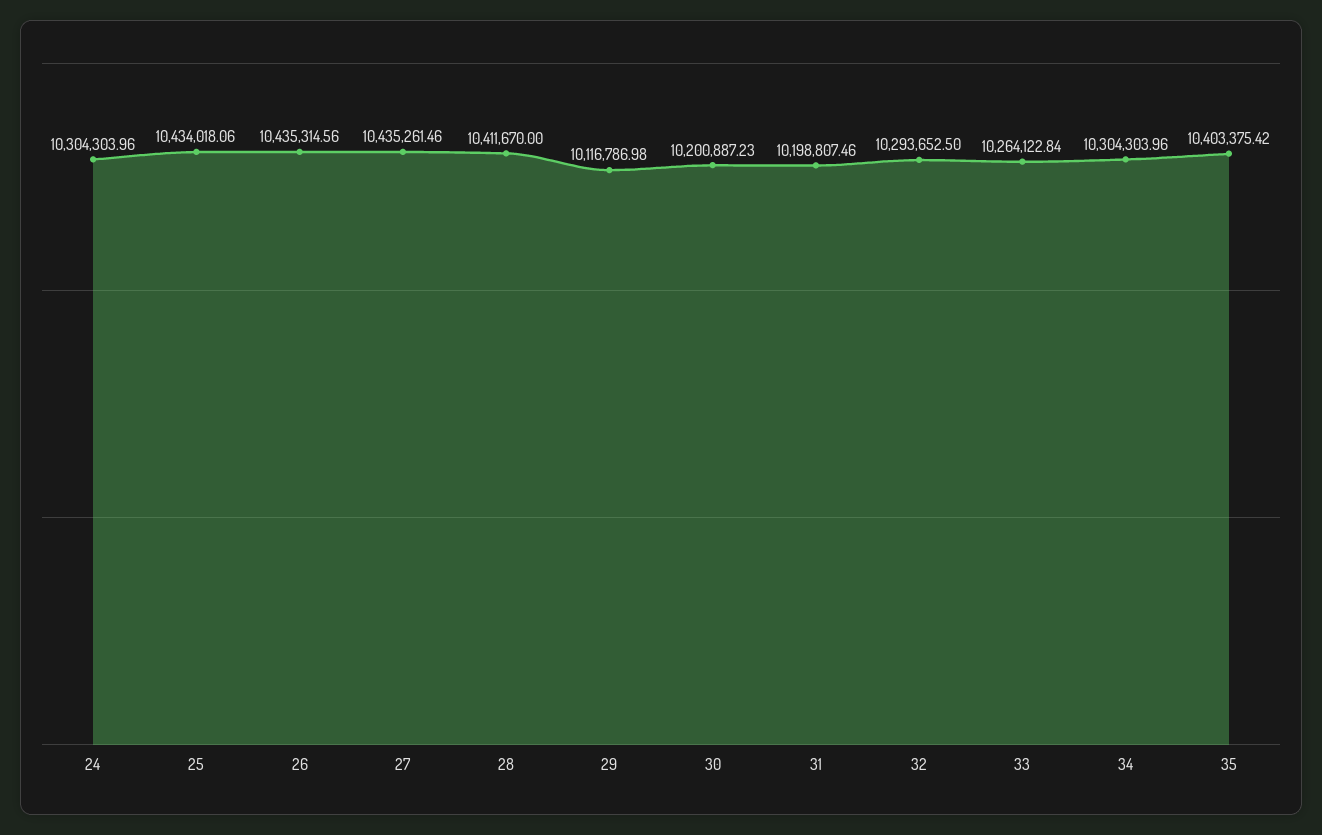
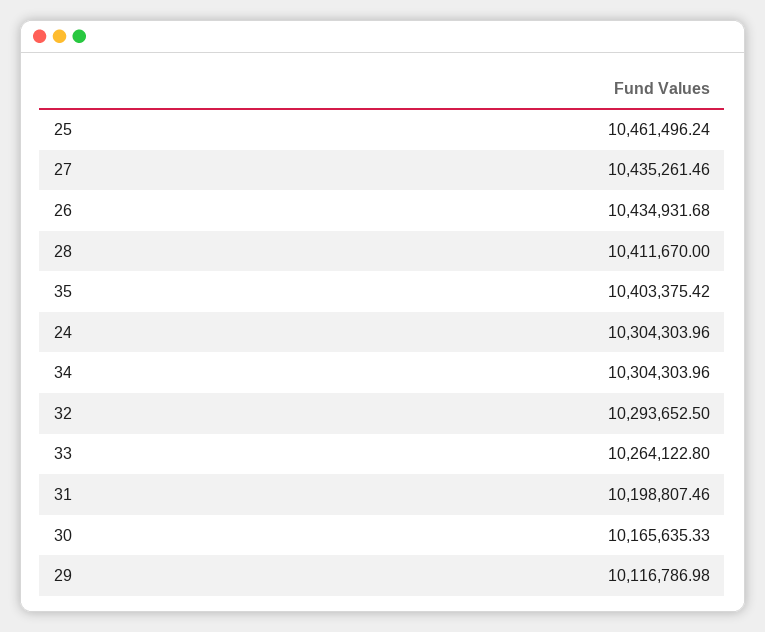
  {
    "24": 10304303.96,
-   "25": 10434018.06,
+   "25": 10461496.24,
-   "26": 10435314.56,
+   "26": 10434931.68,
    "27": 10435261.46,
    "28": 10411670,
    "29": 10116786.98,
-   "30": 10200887.23,
+   "30": 10165635.33,
    "31": 10198807.46,
    "32": 10293652.5,
-   "33": 10264122.84,
+   "33": 10264122.8,
    "34": 10304303.96,
    "35": 10403375.42
  }

